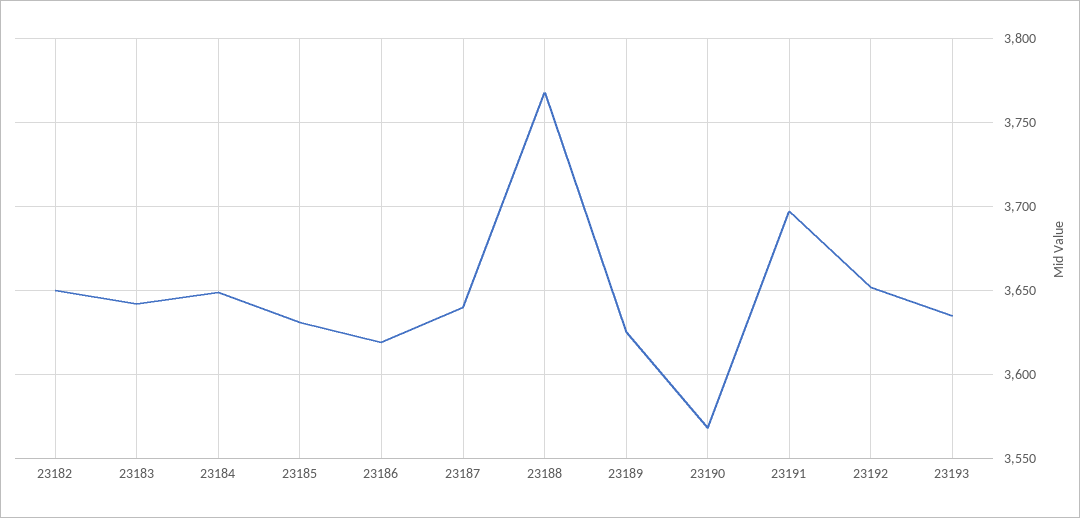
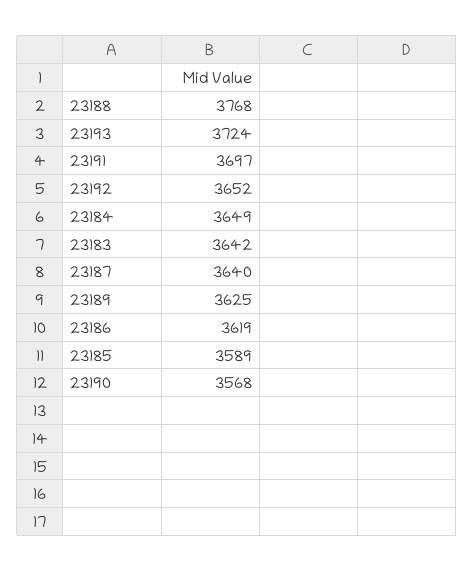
  {
-   "23182": 3650,
    "23183": 3642,
    "23184": 3649,
-   "23185": 3630,
+   "23185": 3589,
    "23186": 3619,
    "23187": 3640,
    "23188": 3768,
    "23189": 3625,
    "23190": 3568,
    "23191": 3697,
    "23192": 3652,
-   "23193": 3635
+   "23193": 3724
  }

